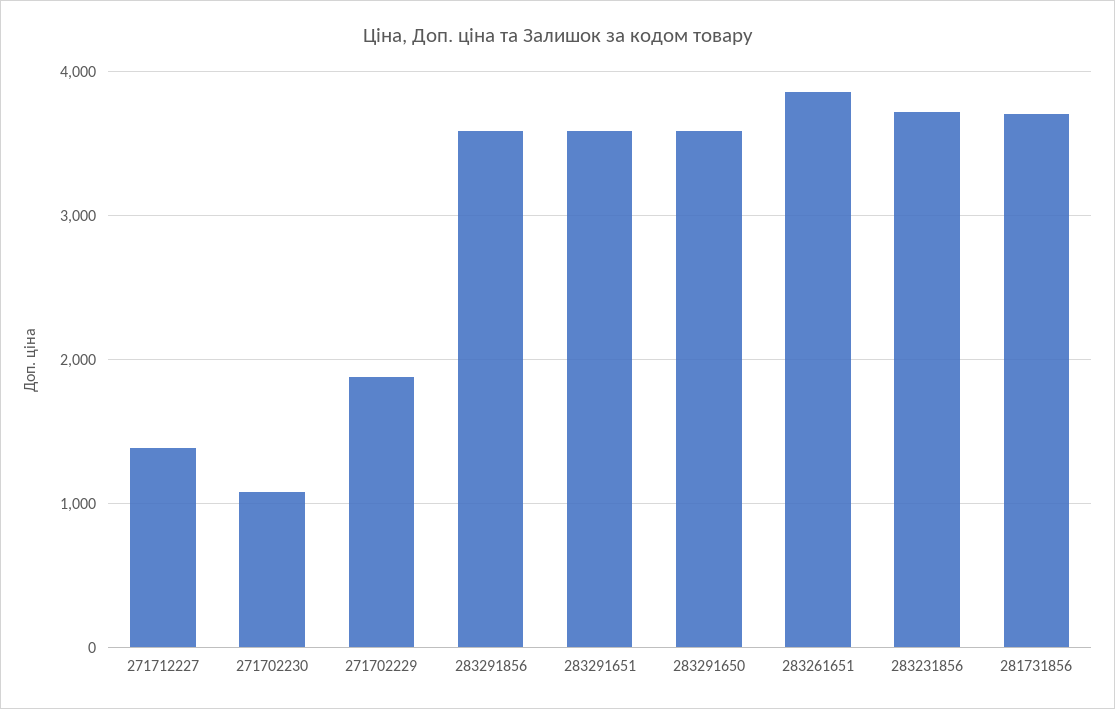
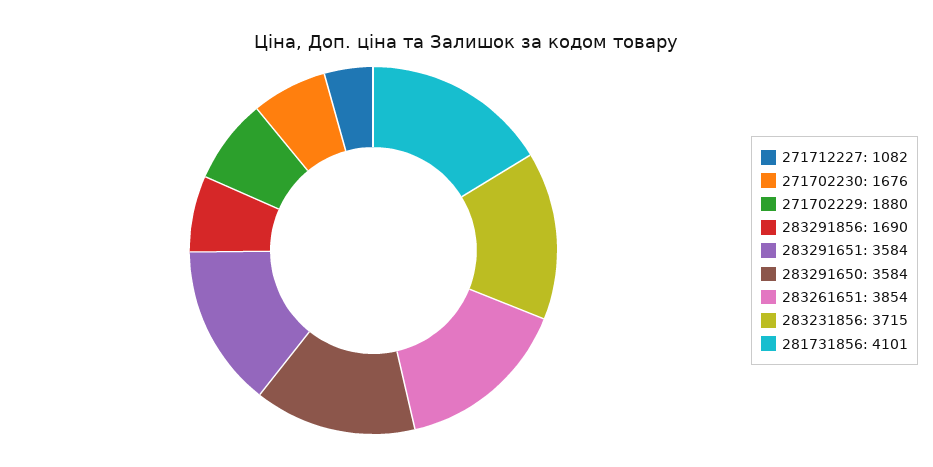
  {
-   "271712227": 1400,
+   "271712227": 1082,
-   "271702230": 1100,
+   "271702230": 1676,
    "271702229": 1880,
-   "283291856": 3600,
+   "283291856": 1690,
    "283291651": 3584,
    "283291650": 3584,
    "283261651": 3854,
    "283231856": 3715,
-   "281731856": 3700
+   "281731856": 4101
  }

